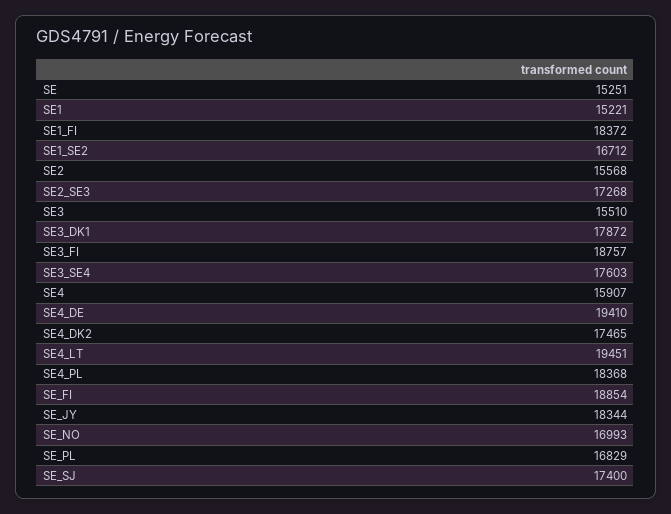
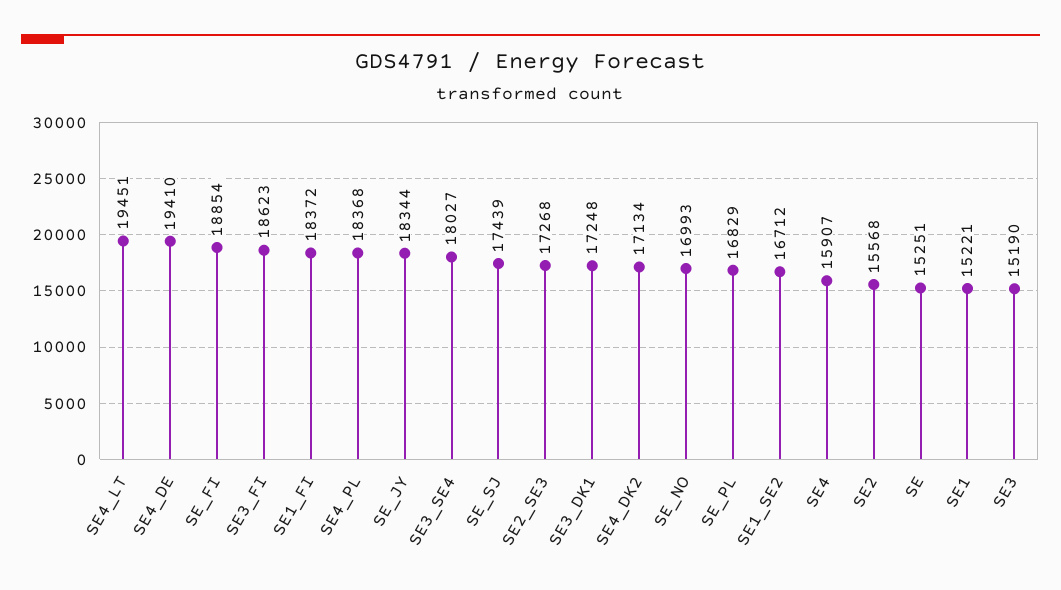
  {
    "SE": 15251,
    "SE1": 15221,
    "SE1_FI": 18372,
    "SE1_SE2": 16712,
    "SE2": 15568,
    "SE2_SE3": 17268,
-   "SE3": 15510,
+   "SE3": 15190,
-   "SE3_DK1": 17872,
+   "SE3_DK1": 17248,
-   "SE3_FI": 18757,
+   "SE3_FI": 18623,
-   "SE3_SE4": 17603,
+   "SE3_SE4": 18027,
    "SE4": 15907,
    "SE4_DE": 19410,
-   "SE4_DK2": 17465,
+   "SE4_DK2": 17134,
    "SE4_LT": 19451,
    "SE4_PL": 18368,
    "SE_FI": 18854,
    "SE_JY": 18344,
    "SE_NO": 16993,
    "SE_PL": 16829,
-   "SE_SJ": 17400
+   "SE_SJ": 17439
  }

